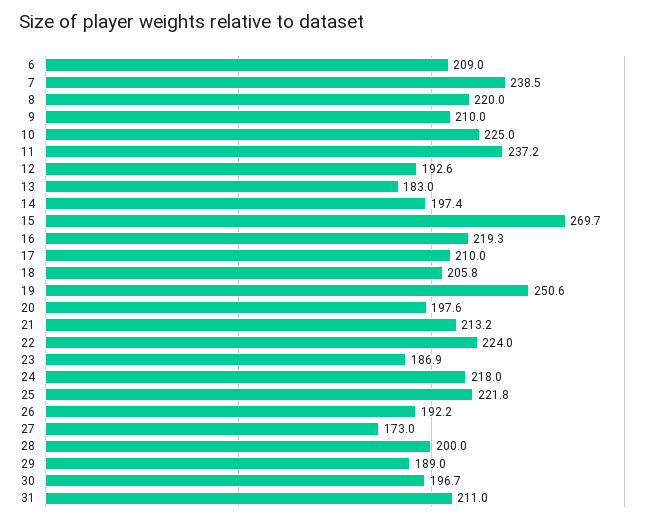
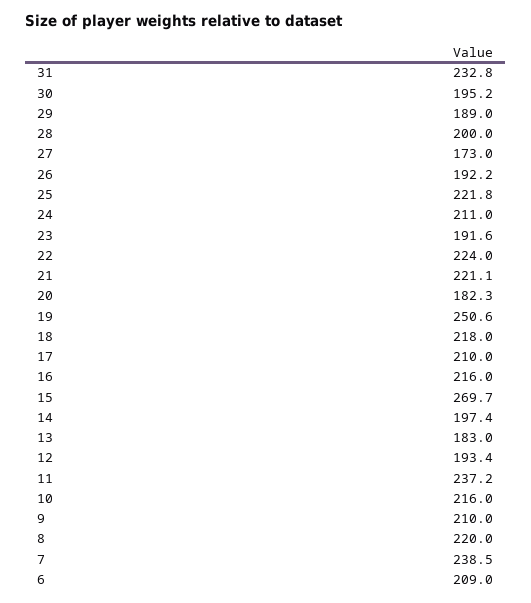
  {
    "6": 209,
    "7": 238.5,
    "8": 220,
    "9": 210,
-   "10": 225,
+   "10": 216,
    "11": 237.2,
-   "12": 192.6,
+   "12": 193.4,
    "13": 183,
    "14": 197.4,
    "15": 269.7,
-   "16": 219.3,
+   "16": 216,
    "17": 210,
-   "18": 205.8,
+   "18": 218,
    "19": 250.6,
-   "20": 197.6,
+   "20": 182.3,
-   "21": 213.2,
+   "21": 221.1,
    "22": 224,
-   "23": 186.9,
+   "23": 191.6,
-   "24": 218,
+   "24": 211,
    "25": 221.8,
    "26": 192.2,
    "27": 173,
    "28": 200,
    "29": 189,
-   "30": 196.7,
+   "30": 195.2,
-   "31": 211
+   "31": 232.8
  }

